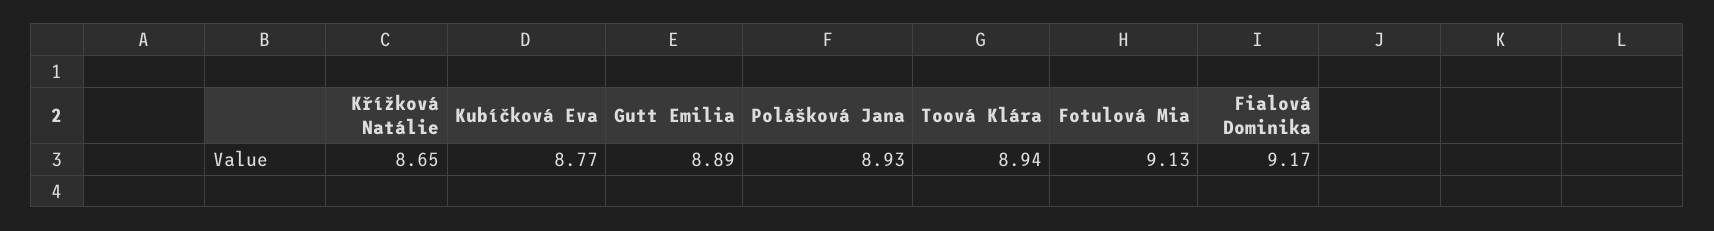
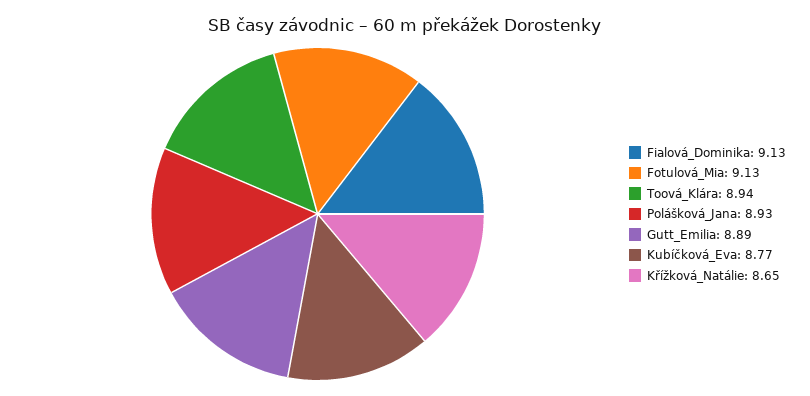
  {
    "Křížková Natálie": 8.65,
    "Kubíčková Eva": 8.77,
    "Gutt Emilia": 8.89,
    "Polášková Jana": 8.93,
    "Toová Klára": 8.94,
    "Fotulová Mia": 9.13,
-   "Fialová Dominika": 9.17
+   "Fialová Dominika": 9.13
  }

